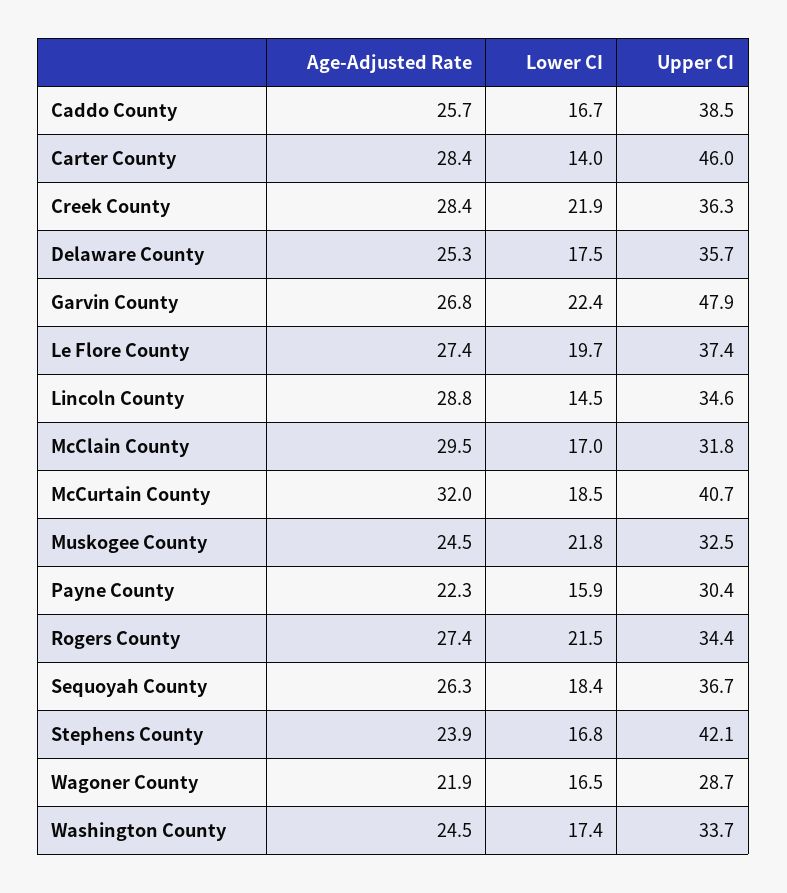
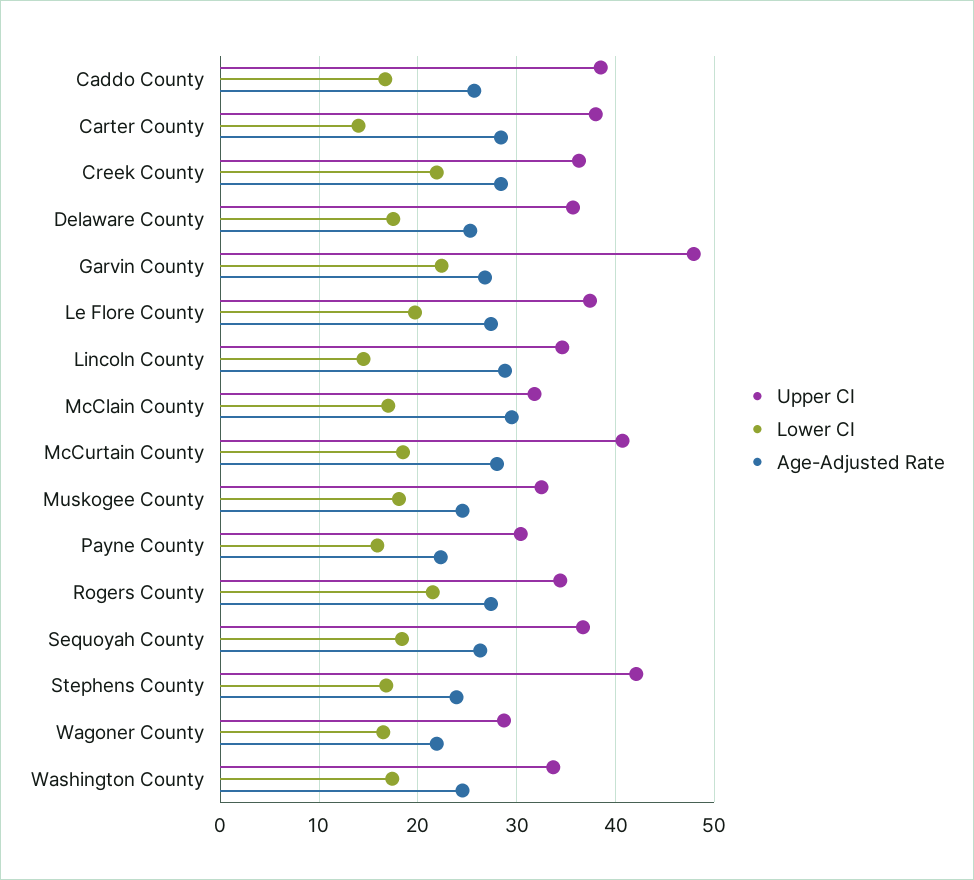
  {
    "Age-Adjusted Rate": {
      "Caddo County": 25.7,
      "Carter County": 28.4,
      "Creek County": 28.4,
      "Delaware County": 25.3,
      "Garvin County": 26.8,
      "Le Flore County": 27.4,
      "Lincoln County": 28.8,
      "McClain County": 29.5,
-     "McCurtain County": 32,
+     "McCurtain County": 28,
      "Muskogee County": 24.5,
      "Payne County": 22.3,
      "Rogers County": 27.4,
      "Sequoyah County": 26.3,
      "Stephens County": 23.9,
      "Wagoner County": 21.9,
      "Washington County": 24.5
    },
    "Lower CI": {
      "Caddo County": 16.7,
      "Carter County": 14,
      "Creek County": 21.9,
      "Delaware County": 17.5,
      "Garvin County": 22.4,
      "Le Flore County": 19.7,
      "Lincoln County": 14.5,
      "McClain County": 17,
      "McCurtain County": 18.5,
-     "Muskogee County": 21.8,
+     "Muskogee County": 18,
      "Payne County": 15.9,
      "Rogers County": 21.5,
      "Sequoyah County": 18.4,
      "Stephens County": 16.8,
      "Wagoner County": 16.5,
      "Washington County": 17.4
    },
    "Upper CI": {
      "Caddo County": 38.5,
-     "Carter County": 46,
+     "Carter County": 38,
      "Creek County": 36.3,
      "Delaware County": 35.7,
      "Garvin County": 47.9,
      "Le Flore County": 37.4,
      "Lincoln County": 34.6,
      "McClain County": 31.8,
      "McCurtain County": 40.7,
      "Muskogee County": 32.5,
      "Payne County": 30.4,
      "Rogers County": 34.4,
      "Sequoyah County": 36.7,
      "Stephens County": 42.1,
      "Wagoner County": 28.7,
      "Washington County": 33.7
    }
  }

